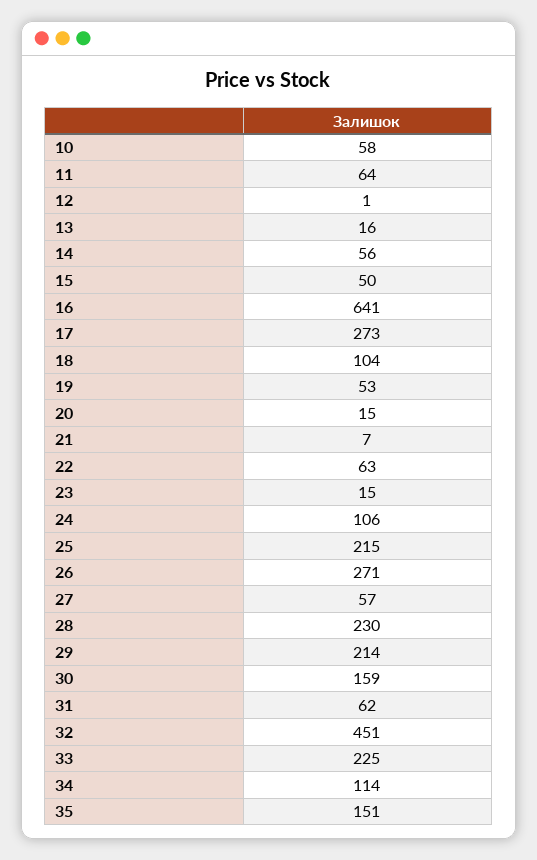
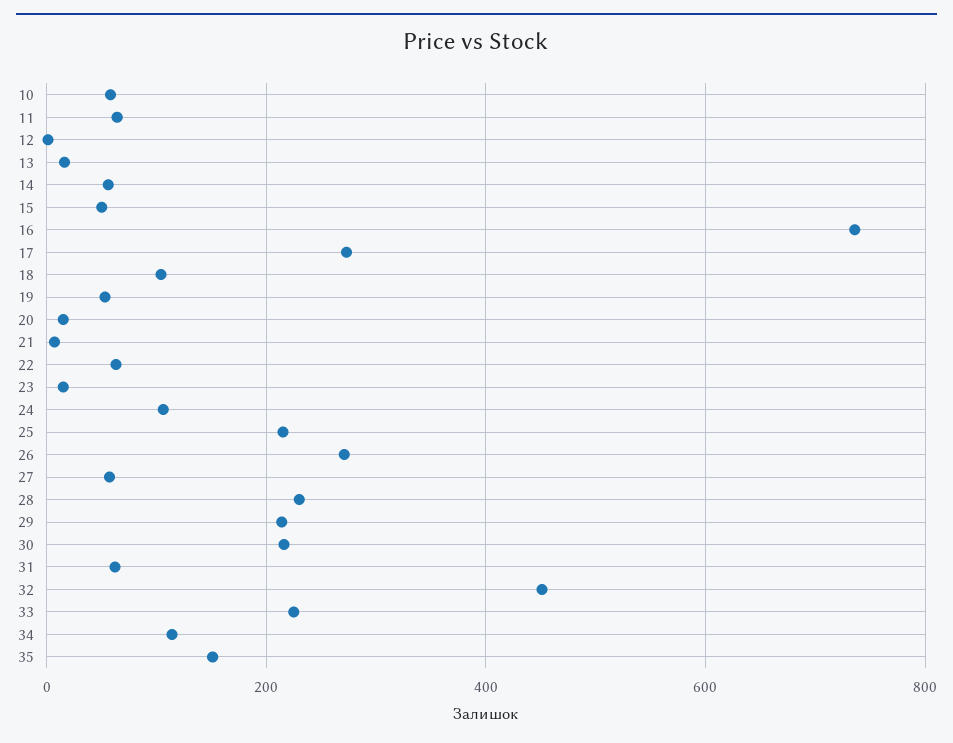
  {
    "10": 58,
    "11": 64,
    "12": 1,
    "13": 16,
    "14": 56,
    "15": 50,
-   "16": 641,
+   "16": 740,
    "17": 273,
    "18": 104,
    "19": 53,
    "20": 15,
    "21": 7,
    "22": 63,
    "23": 15,
    "24": 106,
    "25": 215,
    "26": 271,
    "27": 57,
    "28": 230,
    "29": 214,
-   "30": 159,
+   "30": 220,
    "31": 62,
    "32": 451,
    "33": 225,
    "34": 114,
    "35": 151
  }

